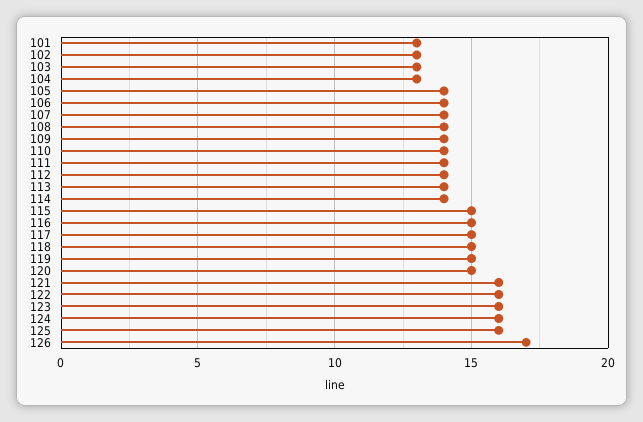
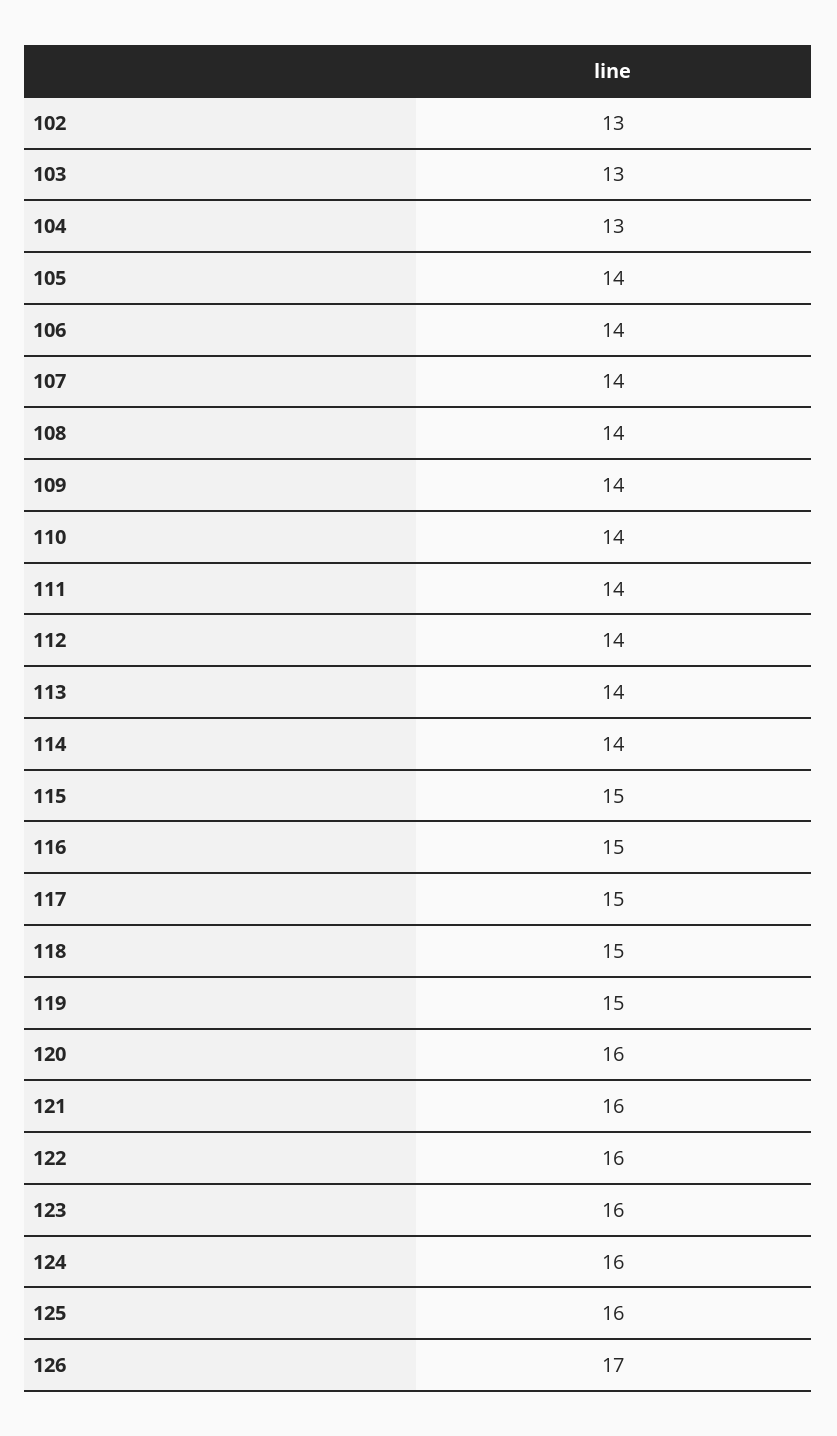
  {
-   "101": 13,
    "102": 13,
    "103": 13,
    "104": 13,
    "105": 14,
    "106": 14,
    "107": 14,
    "108": 14,
    "109": 14,
    "110": 14,
    "111": 14,
    "112": 14,
    "113": 14,
    "114": 14,
    "115": 15,
    "116": 15,
    "117": 15,
    "118": 15,
    "119": 15,
-   "120": 15,
+   "120": 16,
    "121": 16,
    "122": 16,
    "123": 16,
    "124": 16,
    "125": 16,
    "126": 17
  }

